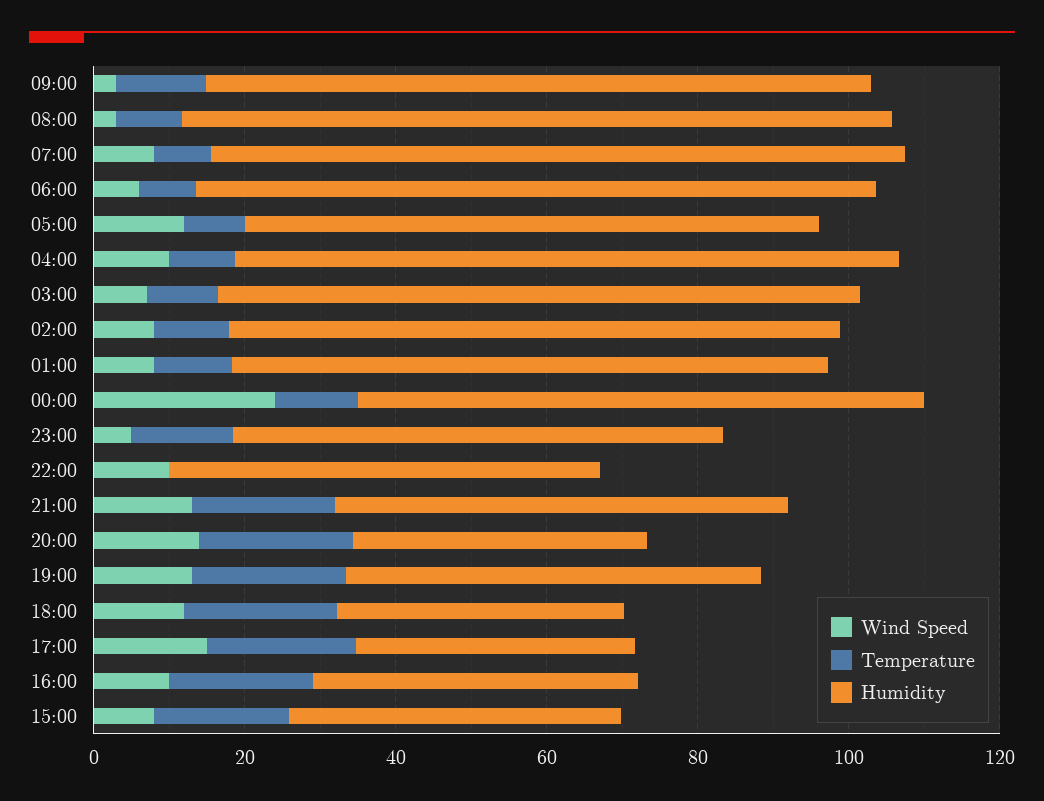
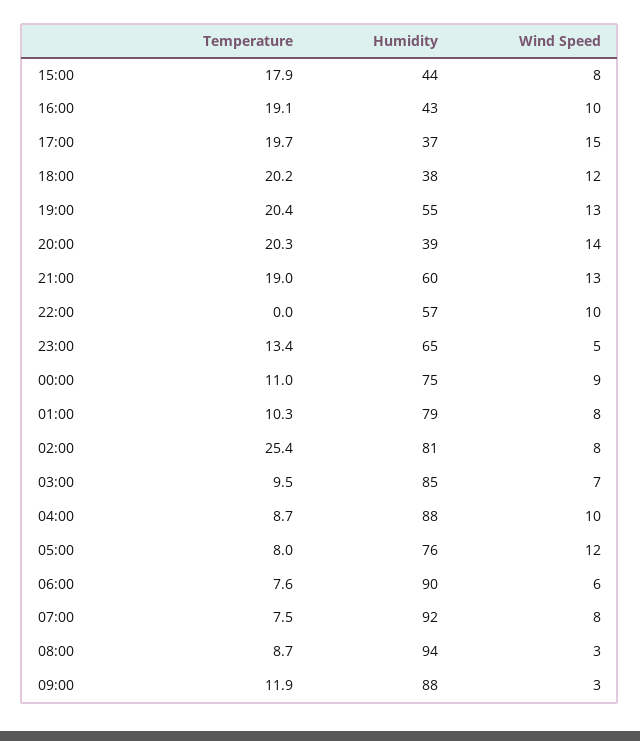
  {
    "Wind Speed": {
      "09:00": 3,
      "08:00": 3,
      "07:00": 8,
      "06:00": 6,
      "05:00": 12,
      "04:00": 10,
      "03:00": 7,
      "02:00": 8,
      "01:00": 8,
-     "00:00": 25,
+     "00:00": 9,
      "23:00": 5,
      "22:00": 10,
      "21:00": 13,
      "20:00": 14,
      "19:00": 13,
      "18:00": 12,
      "17:00": 15,
      "16:00": 10,
      "15:00": 8
    },
    "Temperature": {
      "09:00": 11.9,
      "08:00": 8.7,
      "07:00": 7.5,
      "06:00": 7.6,
      "05:00": 8,
      "04:00": 8.7,
      "03:00": 9.5,
-     "02:00": 10,
+     "02:00": 25.4,
      "01:00": 10.3,
      "00:00": 11,
      "23:00": 13.4,
      "22:00": 0,
      "21:00": 19,
      "20:00": 20.3,
      "19:00": 20.4,
      "18:00": 20.2,
      "17:00": 19.7,
      "16:00": 19.1,
      "15:00": 17.9
    },
    "Humidity": {
      "09:00": 88,
      "08:00": 94,
      "07:00": 92,
      "06:00": 90,
      "05:00": 76,
      "04:00": 88,
      "03:00": 85,
      "02:00": 81,
      "01:00": 79,
      "00:00": 75,
      "23:00": 65,
      "22:00": 57,
      "21:00": 60,
      "20:00": 39,
      "19:00": 55,
      "18:00": 38,
      "17:00": 37,
      "16:00": 43,
      "15:00": 44
    }
  }

